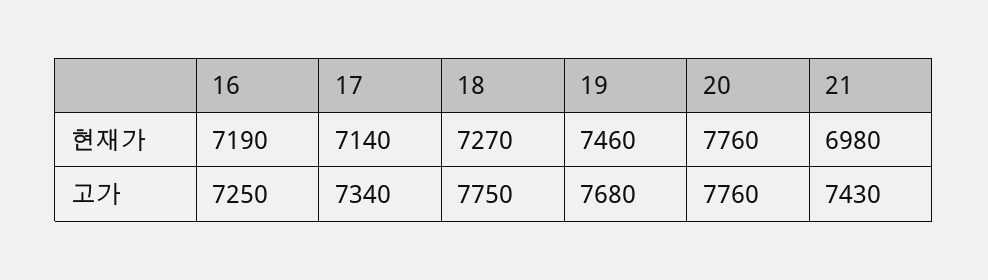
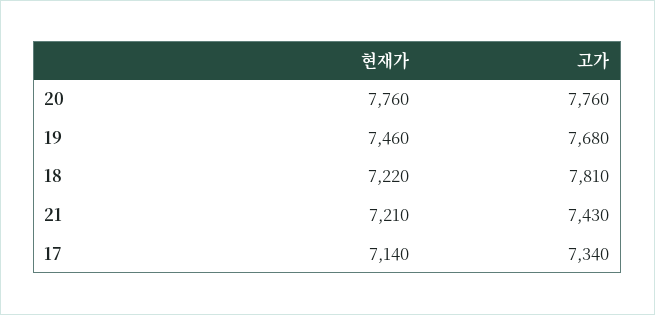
  {
-   "16": {
-     "현재가": 7190,
-     "고가": 7250
-   },
    "17": {
      "현재가": 7140,
      "고가": 7340
    },
    "18": {
-     "현재가": 7270,
+     "현재가": 7220,
-     "고가": 7750
+     "고가": 7810
    },
    "19": {
      "현재가": 7460,
      "고가": 7680
    },
    "20": {
      "현재가": 7760,
      "고가": 7760
    },
    "21": {
-     "현재가": 6980,
+     "현재가": 7210,
      "고가": 7430
    }
  }

